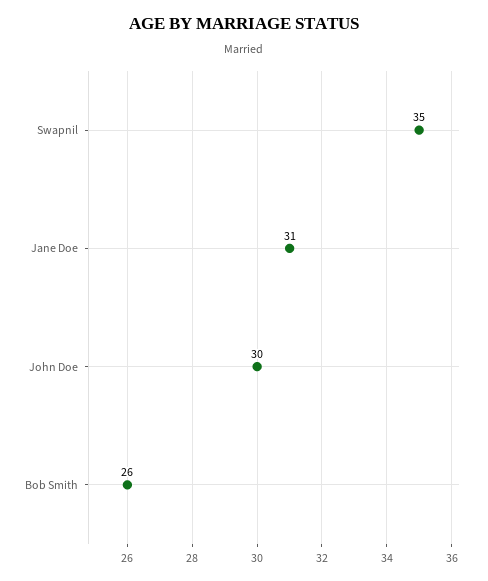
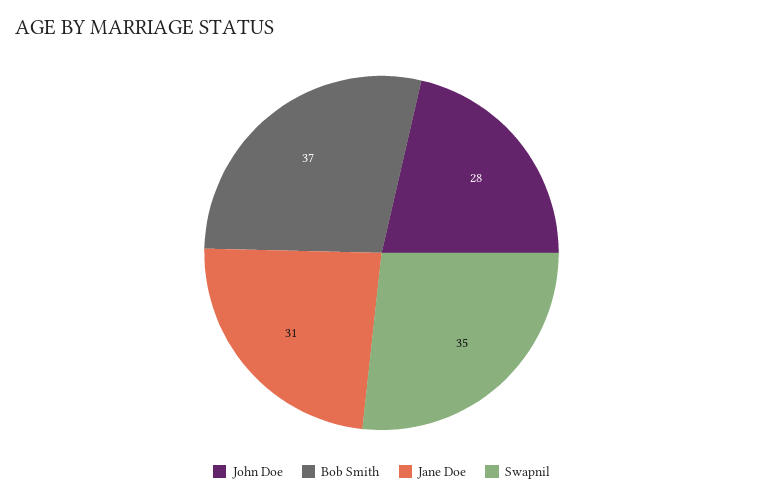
  {
    "Swapnil": 35,
    "Jane Doe": 31,
-   "John Doe": 30,
+   "John Doe": 28,
-   "Bob Smith": 26
+   "Bob Smith": 37
  }

